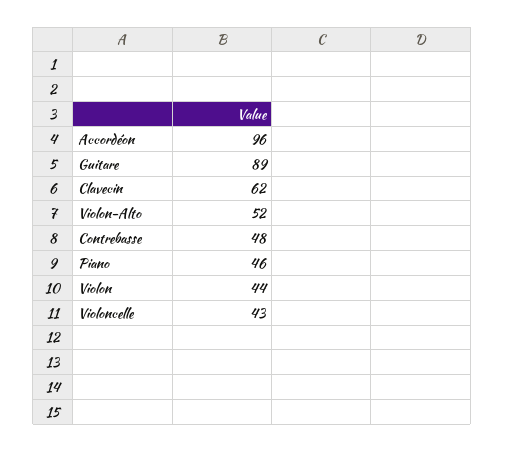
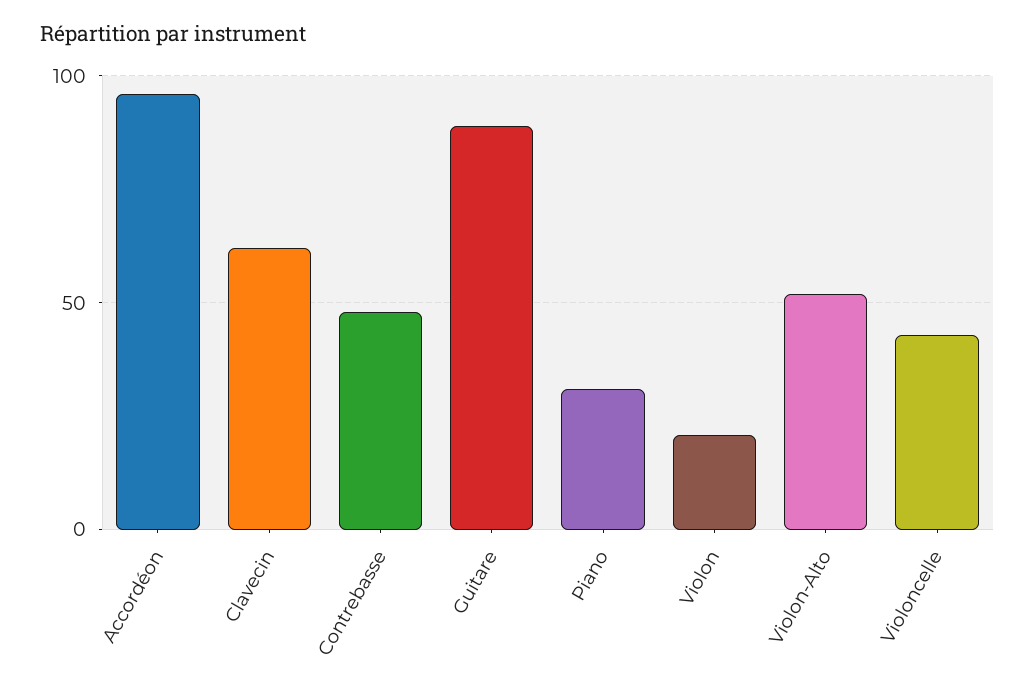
  {
    "Accordéon": 96,
    "Guitare": 89,
    "Clavecin": 62,
    "Violon-Alto": 52,
    "Contrebasse": 48,
-   "Piano": 46,
+   "Piano": 30,
-   "Violon": 44,
+   "Violon": 20,
    "Violoncelle": 43
  }

